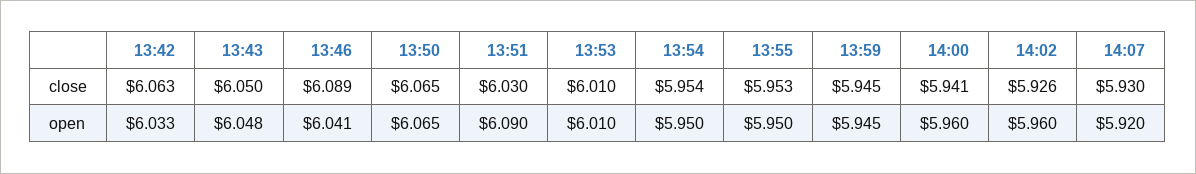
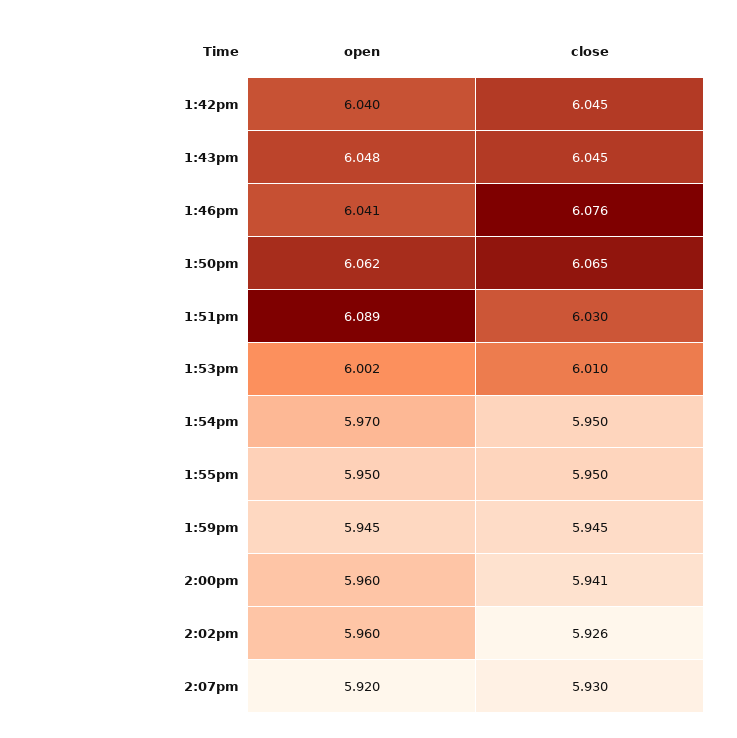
  {
    "13:42": {
-     "close": 6.063,
+     "close": 6.045,
-     "open": 6.033
+     "open": 6.04
    },
    "13:43": {
-     "close": 6.05,
+     "close": 6.045,
      "open": 6.048
    },
    "13:46": {
-     "close": 6.089,
+     "close": 6.076,
      "open": 6.041
    },
    "13:50": {
      "close": 6.065,
-     "open": 6.065
+     "open": 6.062
    },
    "13:51": {
      "close": 6.03,
-     "open": 6.09
+     "open": 6.089
    },
    "13:53": {
      "close": 6.01,
-     "open": 6.01
+     "open": 6.002
    },
    "13:54": {
-     "close": 5.954,
+     "close": 5.95,
-     "open": 5.95
+     "open": 5.97
    },
    "13:55": {
-     "close": 5.953,
+     "close": 5.95,
      "open": 5.95
    },
    "13:59": {
      "close": 5.945,
      "open": 5.945
    },
    "14:00": {
      "close": 5.941,
      "open": 5.96
    },
    "14:02": {
      "close": 5.926,
      "open": 5.96
    },
    "14:07": {
      "close": 5.93,
      "open": 5.92
    }
  }

